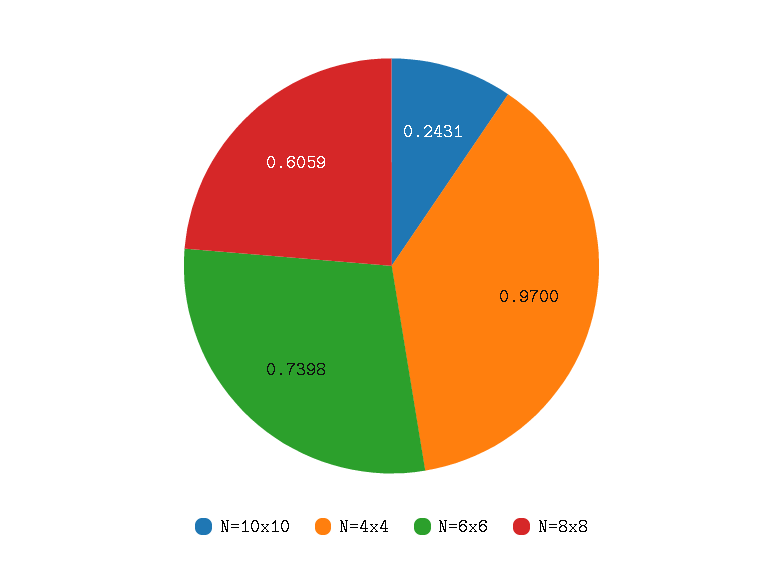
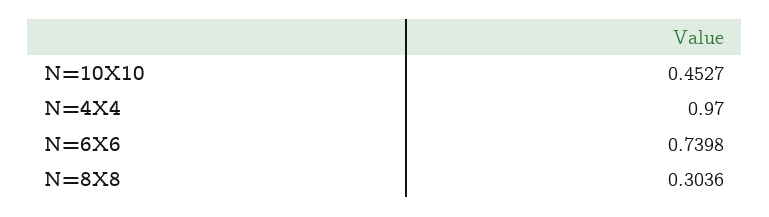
  {
-   "N=10x10": 0.2431,
+   "N=10x10": 0.4527,
    "N=4x4": 0.97,
    "N=6x6": 0.7398,
-   "N=8x8": 0.6059
+   "N=8x8": 0.3036
  }

